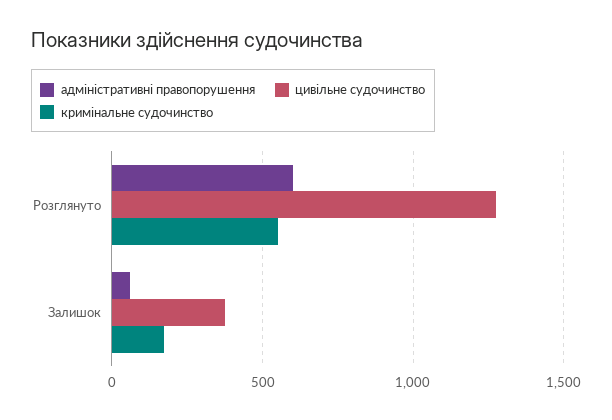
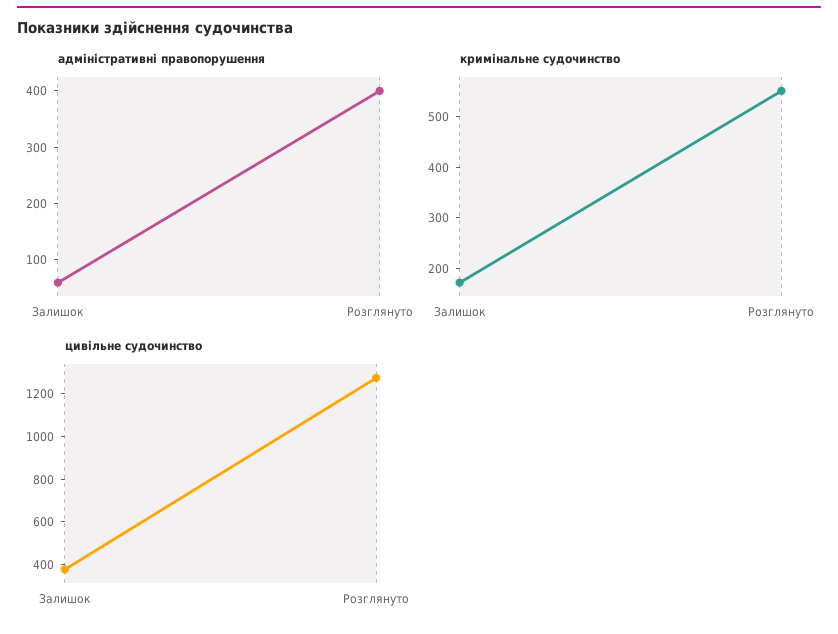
  {
    "адміністративні правопорушення": {
-     "Розглянуто": 600,
+     "Розглянуто": 400,
      "Залишок": 60
    },
    "цивільне судочинство": {
      "Розглянуто": 1300,
      "Залишок": 400
    },
    "кримінальне судочинство": {
      "Розглянуто": 560,
      "Залишок": 180
    }
  }

